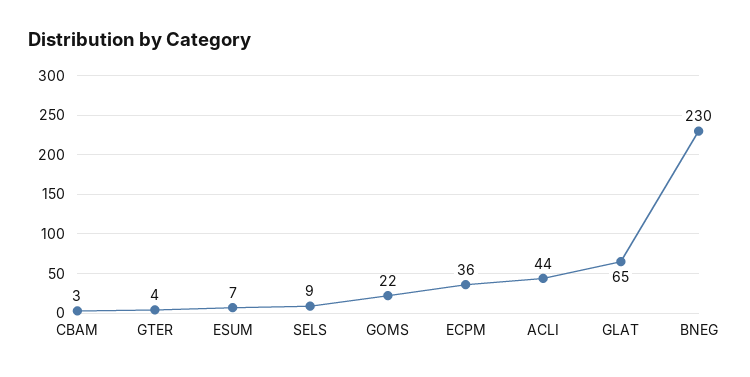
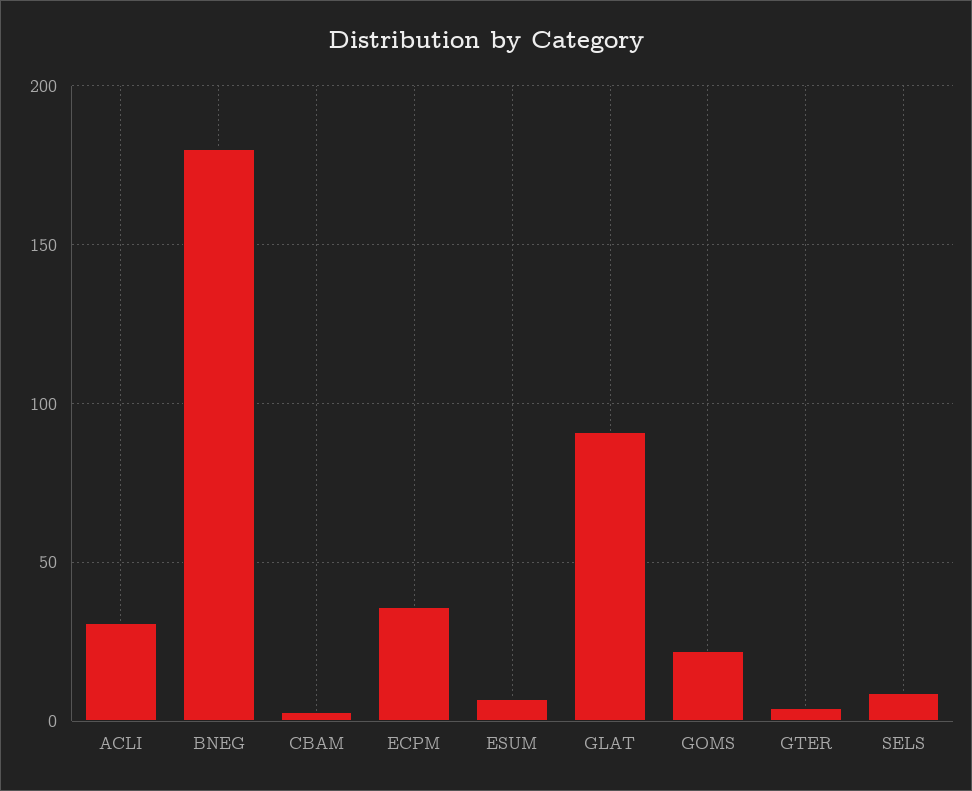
  {
    "CBAM": 3,
    "GTER": 4,
    "ESUM": 7,
    "SELS": 9,
    "GOMS": 22,
    "ECPM": 36,
-   "ACLI": 44,
+   "ACLI": 30,
-   "GLAT": 65,
+   "GLAT": 90,
-   "BNEG": 230
+   "BNEG": 180
  }

